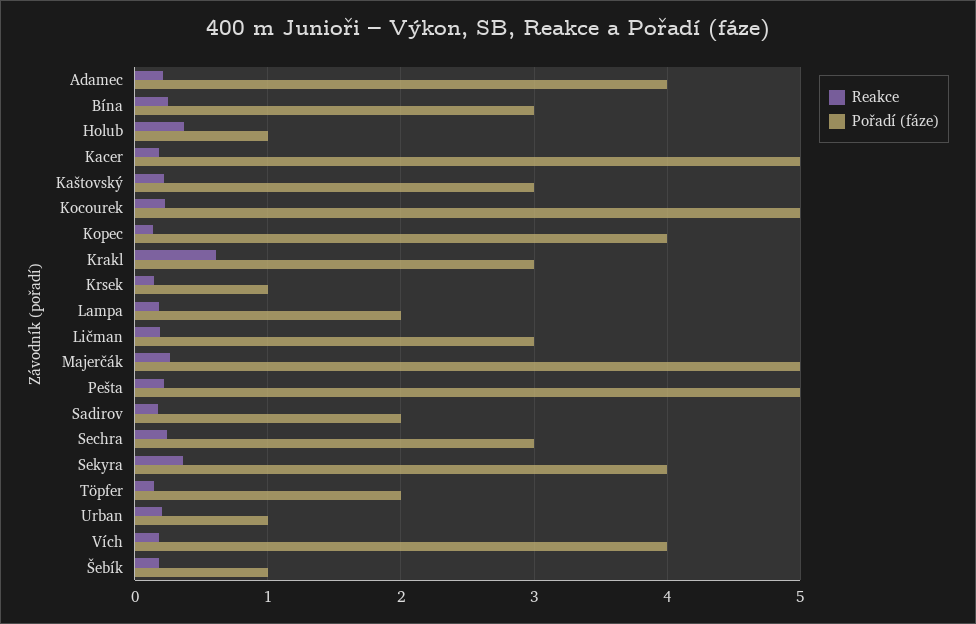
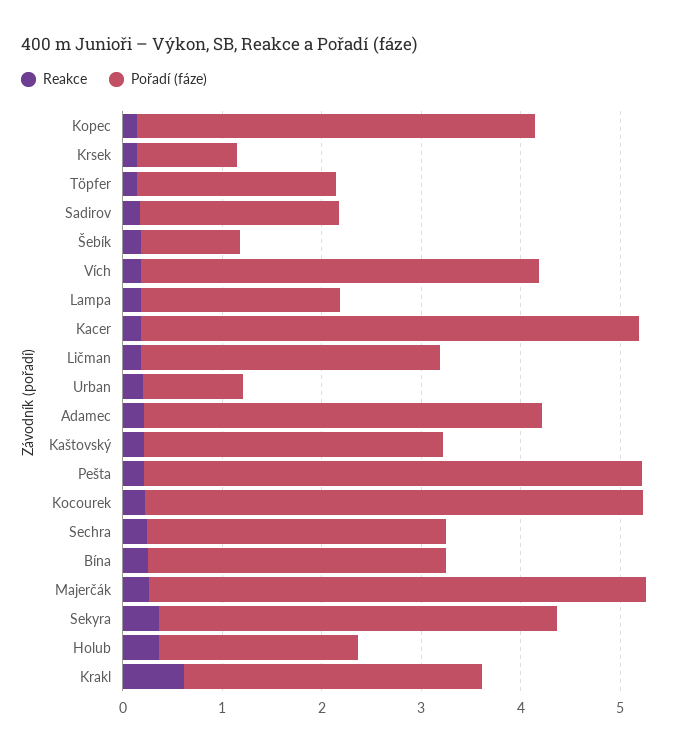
  {
    "Reakce": {
      "Adamec": 0.2,
      "Bína": 0.3,
      "Holub": 0.4,
      "Kacer": 0.2,
      "Kaštovský": 0.2,
      "Kocourek": 0.2,
      "Kopec": 0.1,
      "Krakl": 0.6,
      "Krsek": 0.1,
      "Lampa": 0.2,
      "Ličman": 0.2,
      "Majerčák": 0.3,
      "Pešta": 0.2,
      "Sadirov": 0.2,
      "Sechra": 0.2,
      "Sekyra": 0.4,
      "Töpfer": 0.1,
      "Urban": 0.2,
      "Vích": 0.2,
      "Šebík": 0.2
    },
    "Pořadí (fáze)": {
      "Adamec": 4,
      "Bína": 3,
-     "Holub": 1,
+     "Holub": 2,
      "Kacer": 5,
      "Kaštovský": 3,
      "Kocourek": 5,
      "Kopec": 4,
      "Krakl": 3,
      "Krsek": 1,
      "Lampa": 2,
      "Ličman": 3,
      "Majerčák": 5,
      "Pešta": 5,
      "Sadirov": 2,
      "Sechra": 3,
      "Sekyra": 4,
      "Töpfer": 2,
      "Urban": 1,
      "Vích": 4,
      "Šebík": 1
    }
  }

